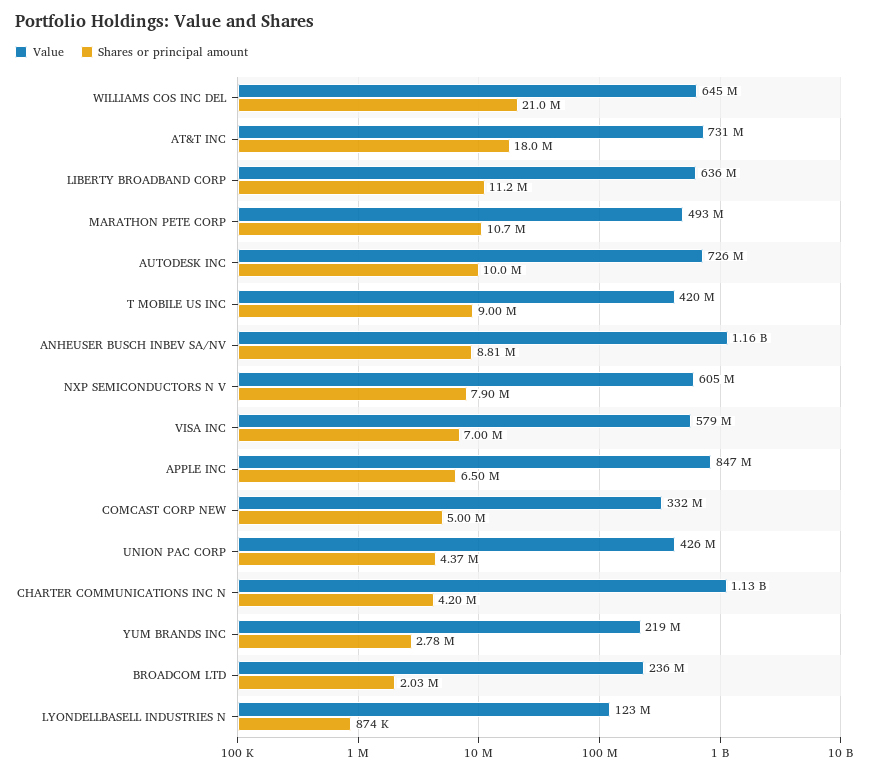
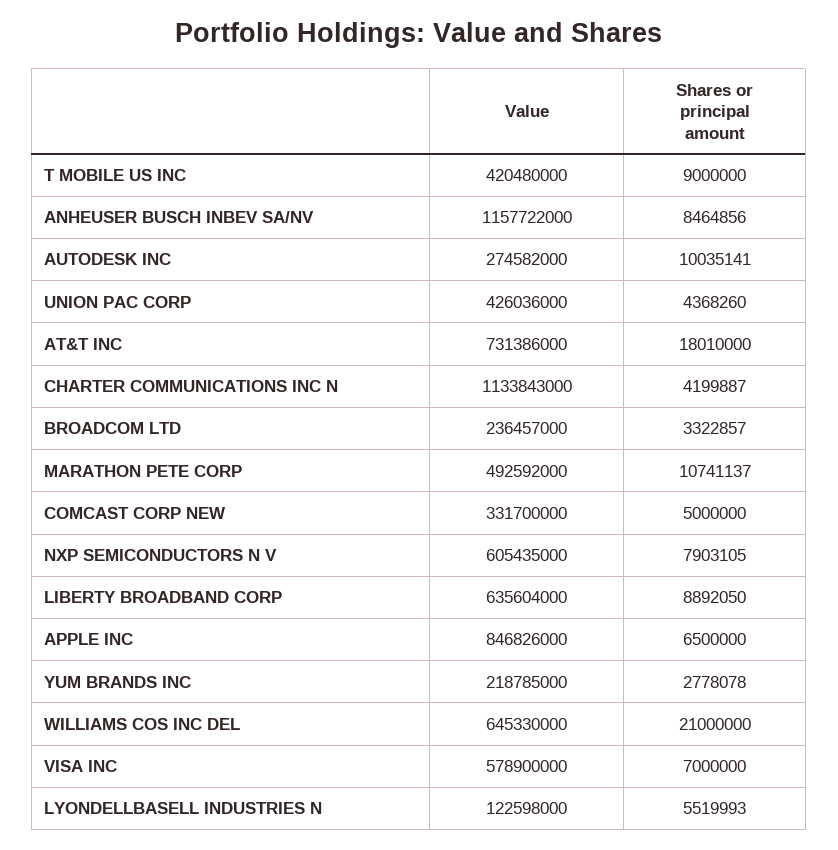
  {
    "Value": {
      "WILLIAMS COS INC DEL": 645330000,
      "AT&T INC": 731386000,
      "LIBERTY BROADBAND CORP": 635604000,
      "MARATHON PETE CORP": 492592000,
-     "AUTODESK INC": 726000000,
+     "AUTODESK INC": 274582000,
      "T MOBILE US INC": 420480000,
      "ANHEUSER BUSCH INBEV SA/NV": 1157722000,
      "NXP SEMICONDUCTORS N V": 605435000,
      "VISA INC": 578900000,
      "APPLE INC": 846826000,
      "COMCAST CORP NEW": 331700000,
      "UNION PAC CORP": 426036000,
      "CHARTER COMMUNICATIONS INC N": 1133843000,
      "YUM BRANDS INC": 218785000,
      "BROADCOM LTD": 236457000,
      "LYONDELLBASELL INDUSTRIES N": 122598000
    },
    "Shares or principal amount": {
      "WILLIAMS COS INC DEL": 21000000,
      "AT&T INC": 18010000,
-     "LIBERTY BROADBAND CORP": 11200000,
+     "LIBERTY BROADBAND CORP": 8892050,
      "MARATHON PETE CORP": 10741137,
      "AUTODESK INC": 10035141,
      "T MOBILE US INC": 9000000,
-     "ANHEUSER BUSCH INBEV SA/NV": 8810000,
+     "ANHEUSER BUSCH INBEV SA/NV": 8464856,
      "NXP SEMICONDUCTORS N V": 7903105,
      "VISA INC": 7000000,
      "APPLE INC": 6500000,
      "COMCAST CORP NEW": 5000000,
      "UNION PAC CORP": 4368260,
      "CHARTER COMMUNICATIONS INC N": 4199887,
      "YUM BRANDS INC": 2778078,
-     "BROADCOM LTD": 2030000,
+     "BROADCOM LTD": 3322857,
-     "LYONDELLBASELL INDUSTRIES N": 874000
+     "LYONDELLBASELL INDUSTRIES N": 5519993
    }
  }

